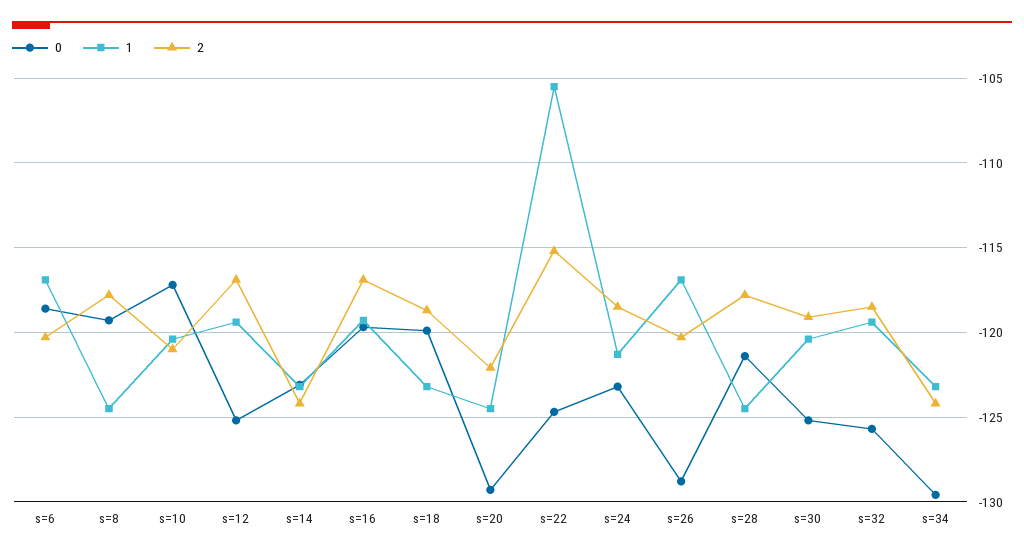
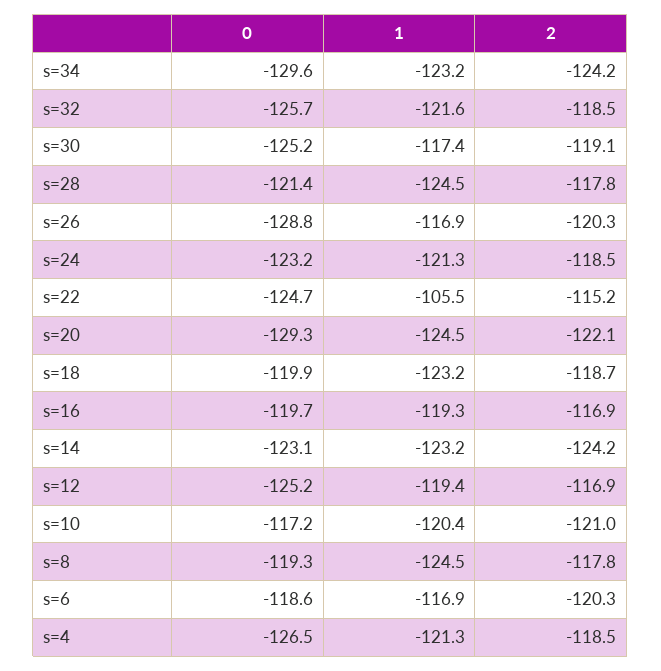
  {
    "0": {
      "s=6": -118.6,
      "s=8": -119.3,
      "s=10": -117.2,
      "s=12": -125.2,
      "s=14": -123.1,
      "s=16": -119.7,
      "s=18": -119.9,
      "s=20": -129.3,
      "s=22": -124.7,
      "s=24": -123.2,
      "s=26": -128.8,
      "s=28": -121.4,
      "s=30": -125.2,
      "s=32": -125.7,
-     "s=34": -129.6
+     "s=34": -129.6,
+     "s=4": -126.5
    },
    "1": {
      "s=6": -116.9,
      "s=8": -124.5,
      "s=10": -120.4,
      "s=12": -119.4,
      "s=14": -123.2,
      "s=16": -119.3,
      "s=18": -123.2,
      "s=20": -124.5,
      "s=22": -105.5,
      "s=24": -121.3,
      "s=26": -116.9,
      "s=28": -124.5,
-     "s=30": -120.5,
+     "s=30": -117.4,
-     "s=32": -119.5,
+     "s=32": -121.6,
-     "s=34": -123.2
+     "s=34": -123.2,
+     "s=4": -121.3
    },
    "2": {
      "s=6": -120.3,
      "s=8": -117.8,
      "s=10": -121,
      "s=12": -116.9,
      "s=14": -124.2,
      "s=16": -116.9,
      "s=18": -118.7,
      "s=20": -122.1,
      "s=22": -115.2,
      "s=24": -118.5,
      "s=26": -120.3,
      "s=28": -117.8,
      "s=30": -119.1,
      "s=32": -118.5,
-     "s=34": -124.2
+     "s=34": -124.2,
+     "s=4": -118.5
    }
  }

